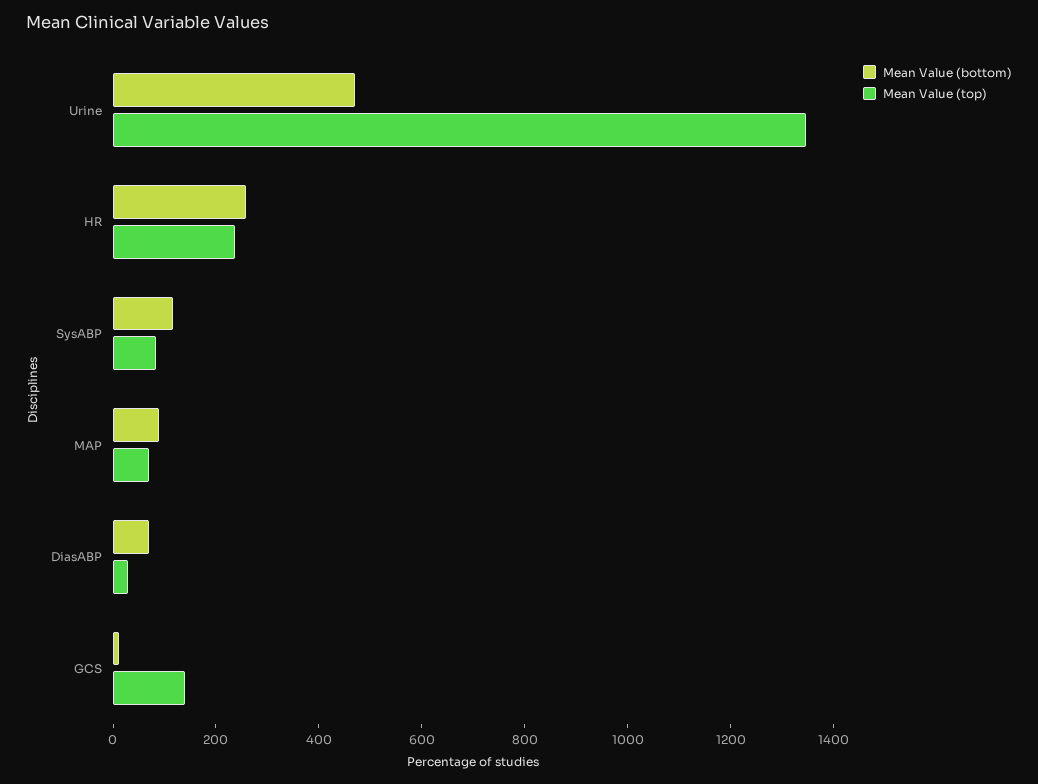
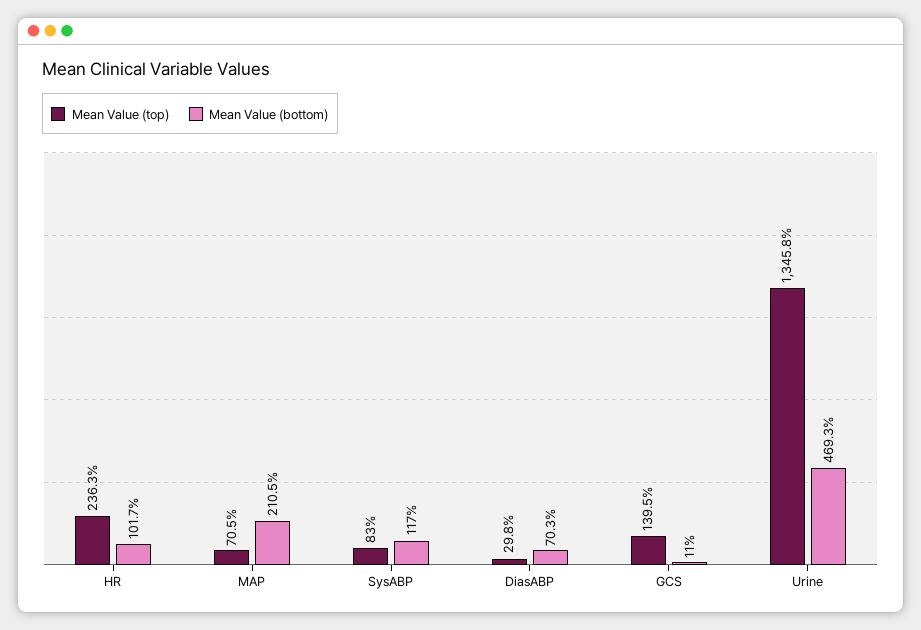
  {
    "Mean Value (bottom)": {
      "Urine": 469.3,
-     "HR": 250,
+     "HR": 101.7,
      "SysABP": 117,
-     "MAP": 100,
+     "MAP": 210.5,
      "DiasABP": 70.3,
      "GCS": 11
    },
    "Mean Value (top)": {
      "Urine": 1345.8,
      "HR": 236.3,
      "SysABP": 83,
      "MAP": 70.5,
      "DiasABP": 29.8,
      "GCS": 139.5
    }
  }

